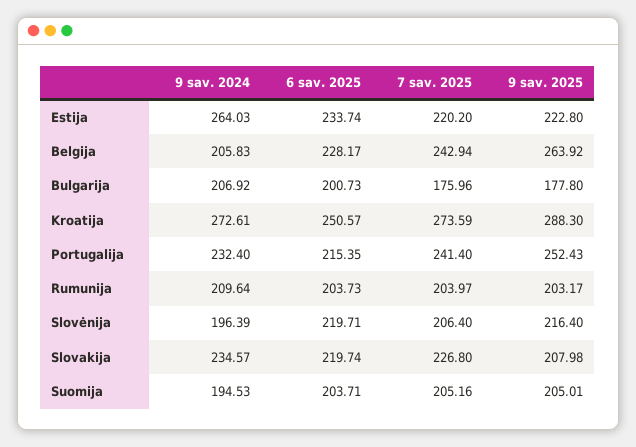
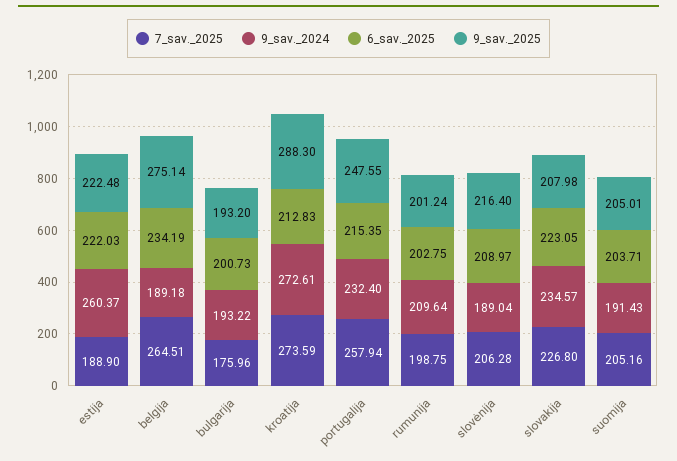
  {
    "9 sav. 2024": {
-     "Estija": 264.03,
+     "Estija": 260.37,
-     "Belgija": 205.83,
+     "Belgija": 189.18,
-     "Bulgarija": 206.92,
+     "Bulgarija": 193.22,
      "Kroatija": 272.61,
      "Portugalija": 232.4,
      "Rumunija": 209.64,
-     "Slovėnija": 196.39,
+     "Slovėnija": 189.04,
      "Slovakija": 234.57,
-     "Suomija": 194.53
+     "Suomija": 191.43
    },
    "6 sav. 2025": {
-     "Estija": 233.74,
+     "Estija": 222.03,
-     "Belgija": 228.17,
+     "Belgija": 234.19,
      "Bulgarija": 200.73,
-     "Kroatija": 250.57,
+     "Kroatija": 212.83,
      "Portugalija": 215.35,
-     "Rumunija": 203.73,
+     "Rumunija": 202.75,
-     "Slovėnija": 219.71,
+     "Slovėnija": 208.97,
-     "Slovakija": 219.74,
+     "Slovakija": 223.05,
      "Suomija": 203.71
    },
    "7 sav. 2025": {
-     "Estija": 220.2,
+     "Estija": 188.9,
-     "Belgija": 242.94,
+     "Belgija": 264.51,
      "Bulgarija": 175.96,
      "Kroatija": 273.59,
-     "Portugalija": 241.4,
+     "Portugalija": 257.94,
-     "Rumunija": 203.97,
+     "Rumunija": 198.75,
-     "Slovėnija": 206.4,
+     "Slovėnija": 206.28,
      "Slovakija": 226.8,
      "Suomija": 205.16
    },
    "9 sav. 2025": {
-     "Estija": 222.8,
+     "Estija": 222.48,
-     "Belgija": 263.92,
+     "Belgija": 275.14,
-     "Bulgarija": 177.8,
+     "Bulgarija": 193.2,
      "Kroatija": 288.3,
-     "Portugalija": 252.43,
+     "Portugalija": 247.55,
-     "Rumunija": 203.17,
+     "Rumunija": 201.24,
      "Slovėnija": 216.4,
      "Slovakija": 207.98,
      "Suomija": 205.01
    }
  }

